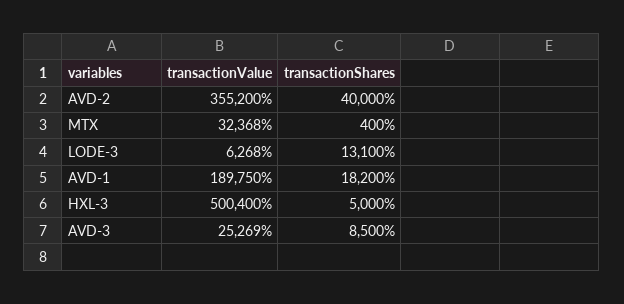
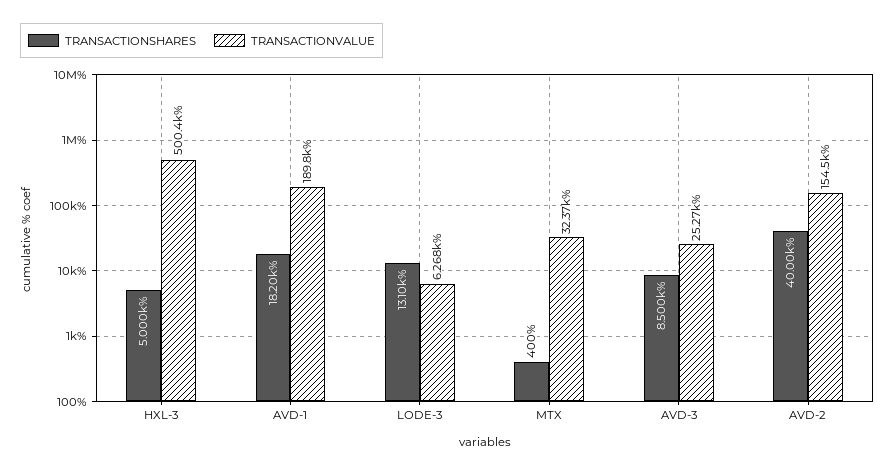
  {
    "transactionValue": {
-     "AVD-2": 355200,
+     "AVD-2": 154500,
      "MTX": 32368,
      "LODE-3": 6268,
      "AVD-1": 189750,
      "HXL-3": 500400,
      "AVD-3": 25269
    },
    "transactionShares": {
      "AVD-2": 40000,
      "MTX": 400,
      "LODE-3": 13100,
      "AVD-1": 18200,
      "HXL-3": 5000,
      "AVD-3": 8500
    }
  }

